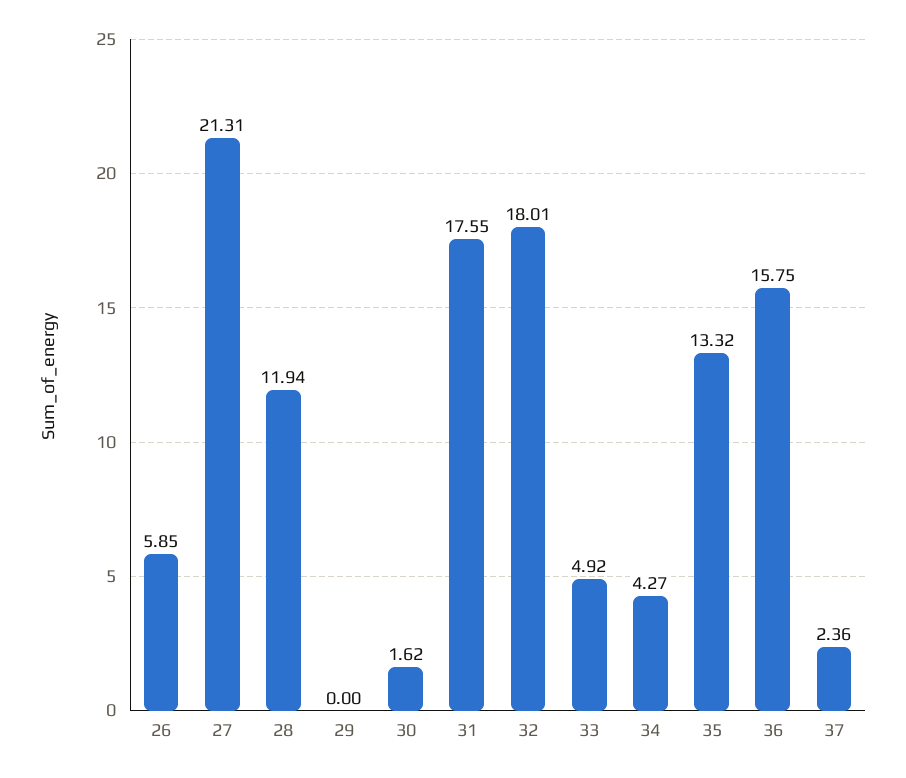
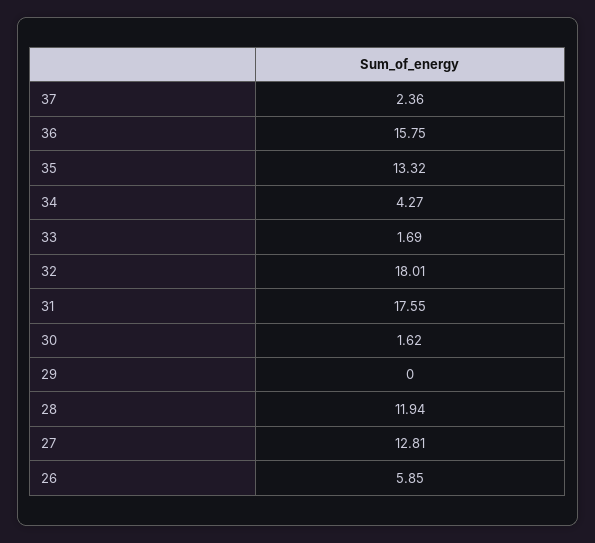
  {
    "26": 5.85,
-   "27": 21.31,
+   "27": 12.81,
    "28": 11.94,
    "29": 0,
    "30": 1.62,
    "31": 17.55,
    "32": 18.01,
-   "33": 4.92,
+   "33": 1.69,
    "34": 4.27,
    "35": 13.32,
    "36": 15.75,
    "37": 2.36
  }

